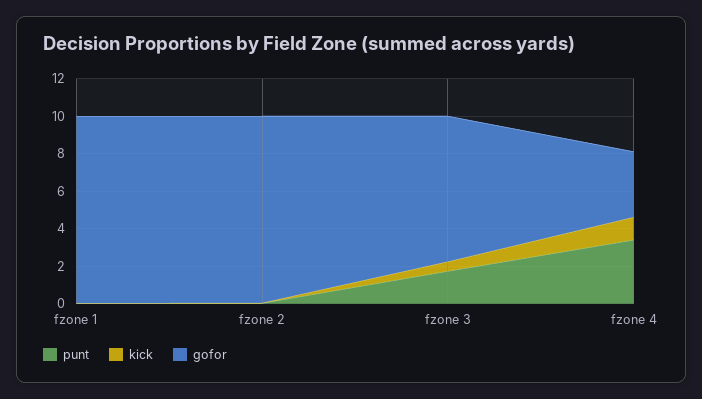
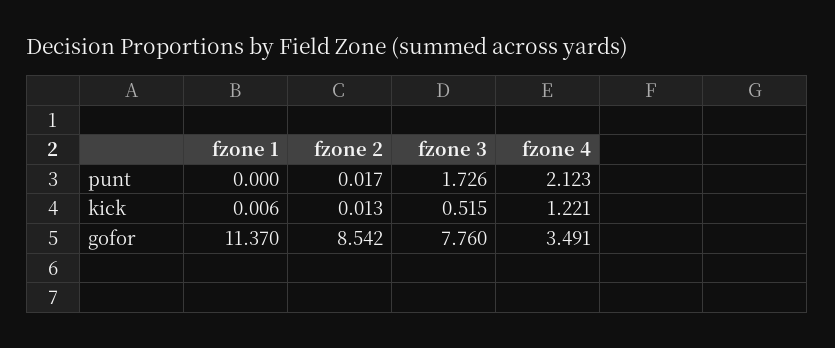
  {
    "punt": {
      "fzone 1": 0,
      "fzone 2": 0.017,
      "fzone 3": 1.726,
-     "fzone 4": 3.5
+     "fzone 4": 2.123
    },
    "kick": {
      "fzone 1": 0.006,
      "fzone 2": 0.013,
      "fzone 3": 0.515,
      "fzone 4": 1.221
    },
    "gofor": {
-     "fzone 1": 10,
+     "fzone 1": 11.37,
-     "fzone 2": 10,
+     "fzone 2": 8.542,
      "fzone 3": 7.76,
      "fzone 4": 3.491
    }
  }

